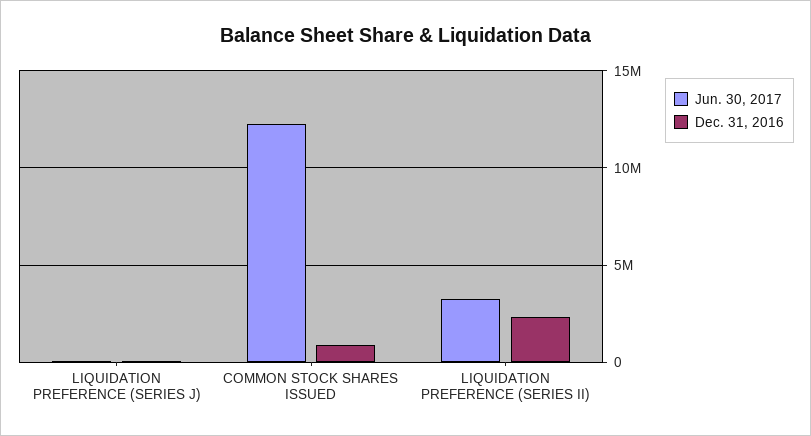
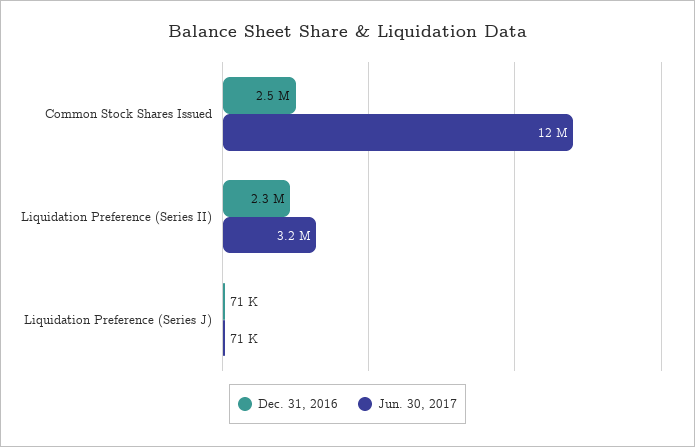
  {
    "Jun. 30, 2017": {
      "LIQUIDATION PREFERENCE (SERIES J)": 71000,
      "COMMON STOCK SHARES ISSUED": 12000000,
      "LIQUIDATION PREFERENCE (SERIES II)": 3200000
    },
    "Dec. 31, 2016": {
      "LIQUIDATION PREFERENCE (SERIES J)": 71000,
-     "COMMON STOCK SHARES ISSUED": 1000000,
+     "COMMON STOCK SHARES ISSUED": 2500000,
      "LIQUIDATION PREFERENCE (SERIES II)": 2300000
    }
  }

